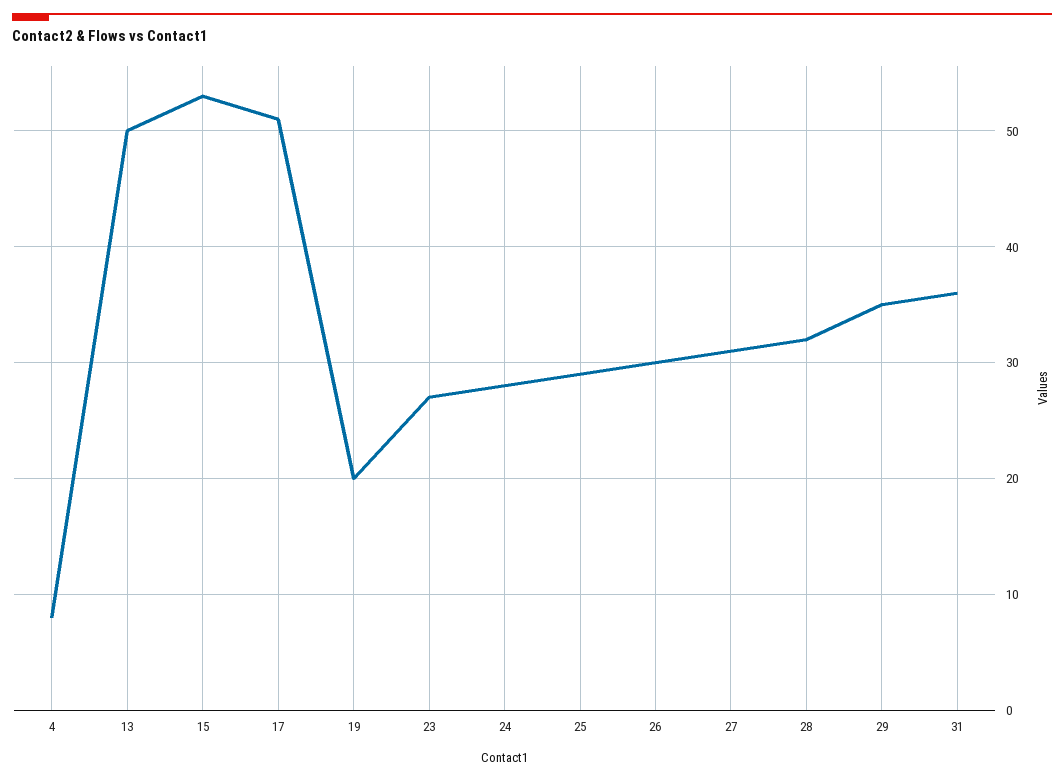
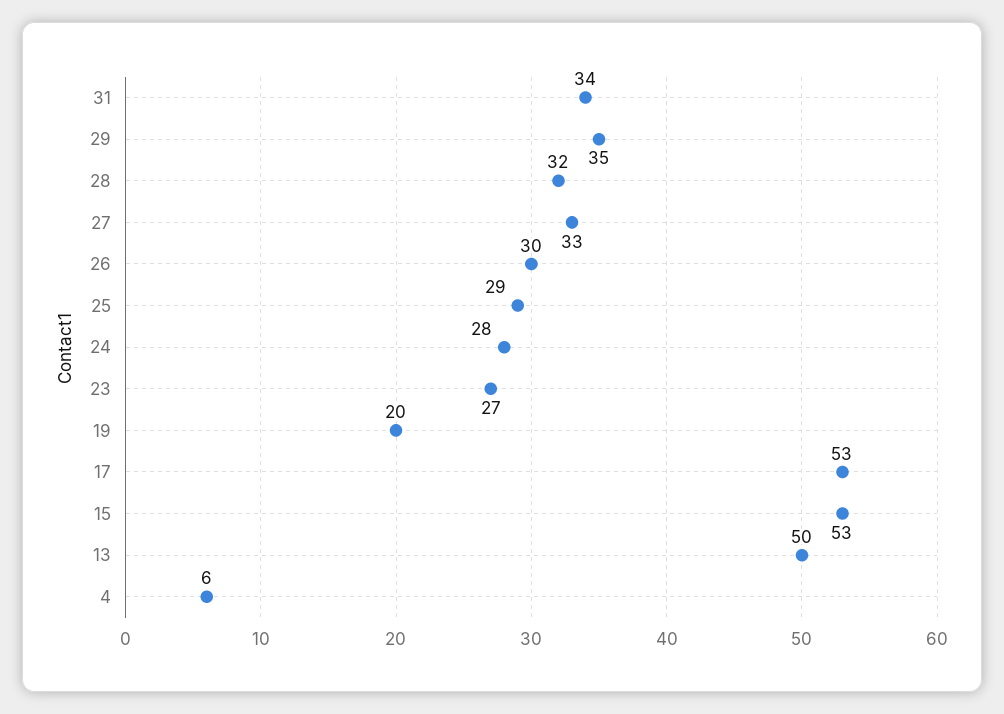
  {
-   "4": 8,
+   "4": 6,
    "13": 50,
    "15": 53,
-   "17": 51,
+   "17": 53,
    "19": 20,
    "23": 27,
    "24": 28,
    "25": 29,
    "26": 30,
-   "27": 31,
+   "27": 33,
    "28": 32,
    "29": 35,
-   "31": 36
+   "31": 34
  }

